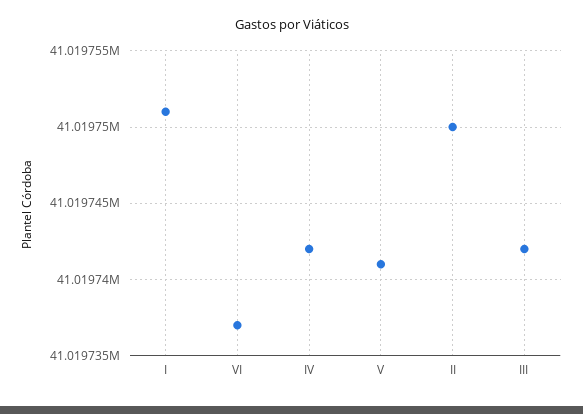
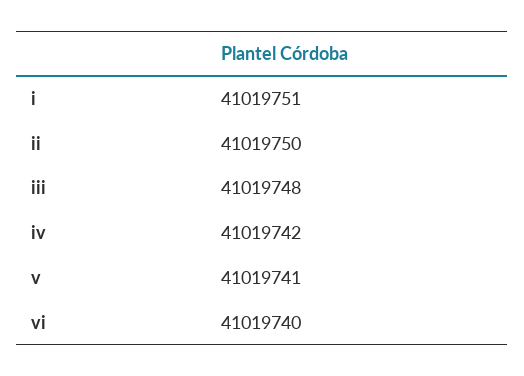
  {
    "I": 41019751,
-   "VI": 41019737,
+   "VI": 41019740,
    "IV": 41019742,
    "V": 41019741,
    "II": 41019750,
-   "III": 41019742
+   "III": 41019748
  }

